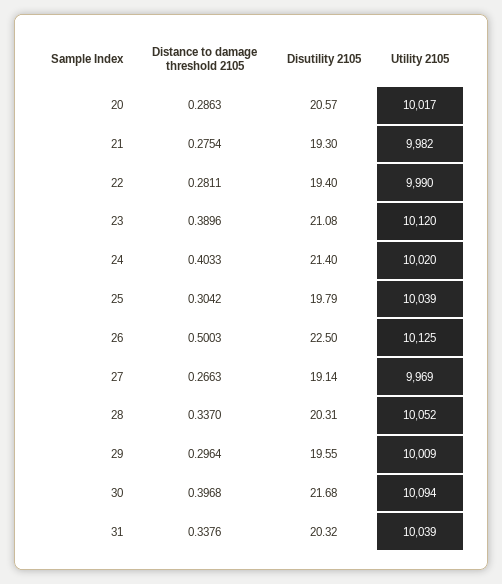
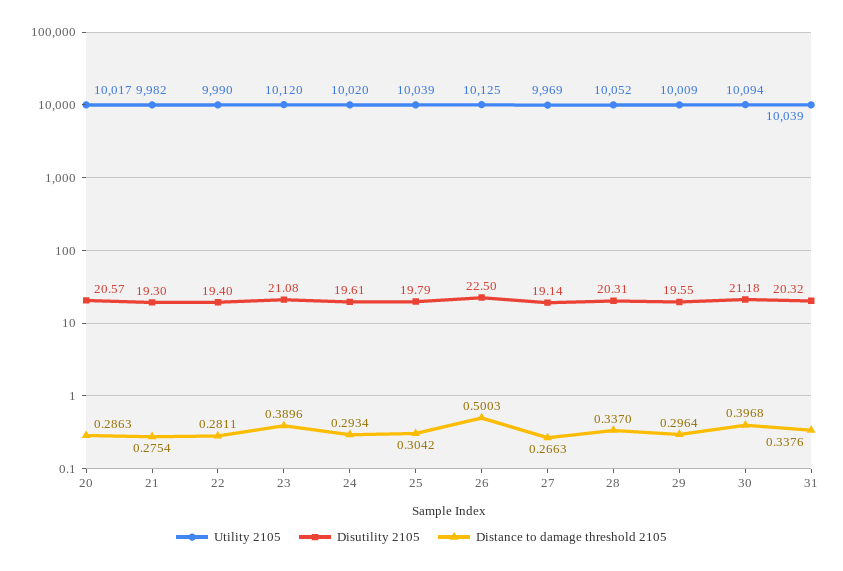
  {
    "Distance to damage threshold 2105": {
      "20": 0.2863,
      "21": 0.2754,
      "22": 0.2811,
      "23": 0.3896,
-     "24": 0.4033,
+     "24": 0.2934,
      "25": 0.3042,
      "26": 0.5003,
      "27": 0.2663,
      "28": 0.337,
      "29": 0.2964,
      "30": 0.3968,
      "31": 0.3376
    },
    "Disutility 2105": {
      "20": 20.57,
      "21": 19.3,
      "22": 19.4,
      "23": 21.08,
-     "24": 21.4,
+     "24": 19.61,
      "25": 19.79,
      "26": 22.5,
      "27": 19.14,
      "28": 20.31,
      "29": 19.55,
-     "30": 21.68,
+     "30": 21.18,
      "31": 20.32
    },
    "Utility 2105": {
      "20": 10017,
      "21": 9982,
      "22": 9990,
      "23": 10120,
      "24": 10020,
      "25": 10039,
      "26": 10125,
      "27": 9969,
      "28": 10052,
      "29": 10009,
      "30": 10094,
      "31": 10039
    }
  }

